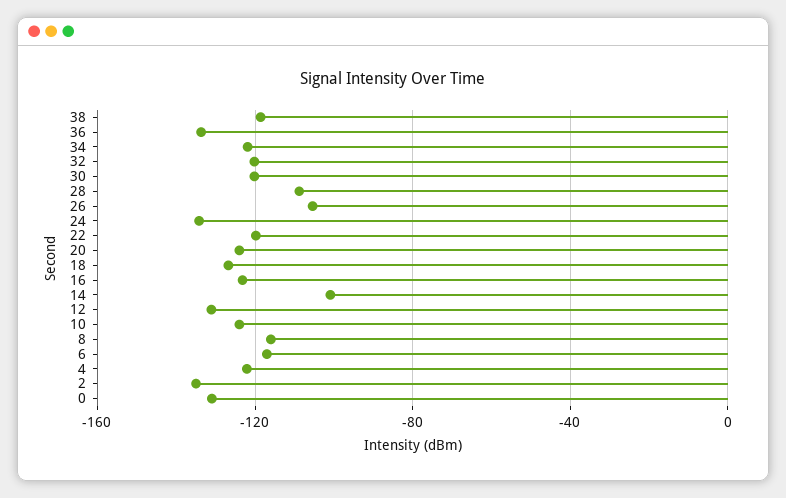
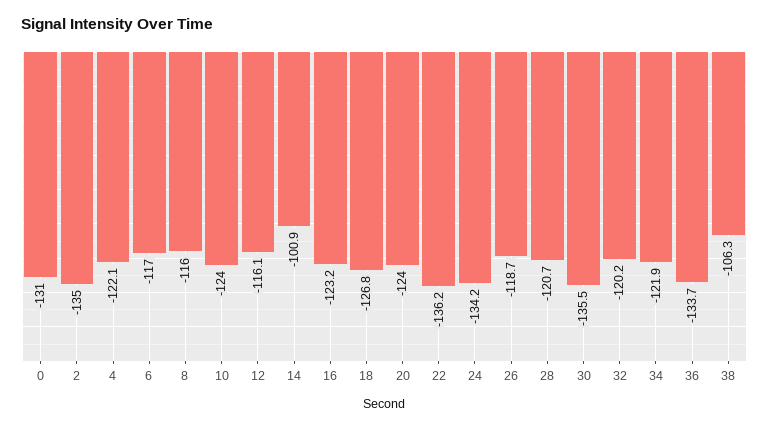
  {
-   "38": -120,
+   "38": -106.3,
    "36": -133.7,
    "34": -121.9,
    "32": -120.2,
-   "30": -120,
+   "30": -135.5,
-   "28": -110,
+   "28": -120.7,
-   "26": -105,
+   "26": -118.7,
    "24": -134.2,
-   "22": -120,
+   "22": -136.2,
    "20": -124,
    "18": -126.8,
    "16": -123.2,
    "14": -100.9,
-   "12": -130,
+   "12": -116.1,
    "10": -124,
    "8": -116,
    "6": -117,
    "4": -122.1,
    "2": -135,
    "0": -131
  }

